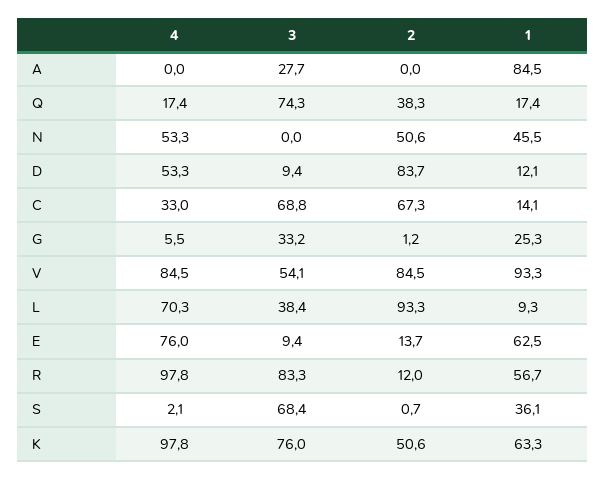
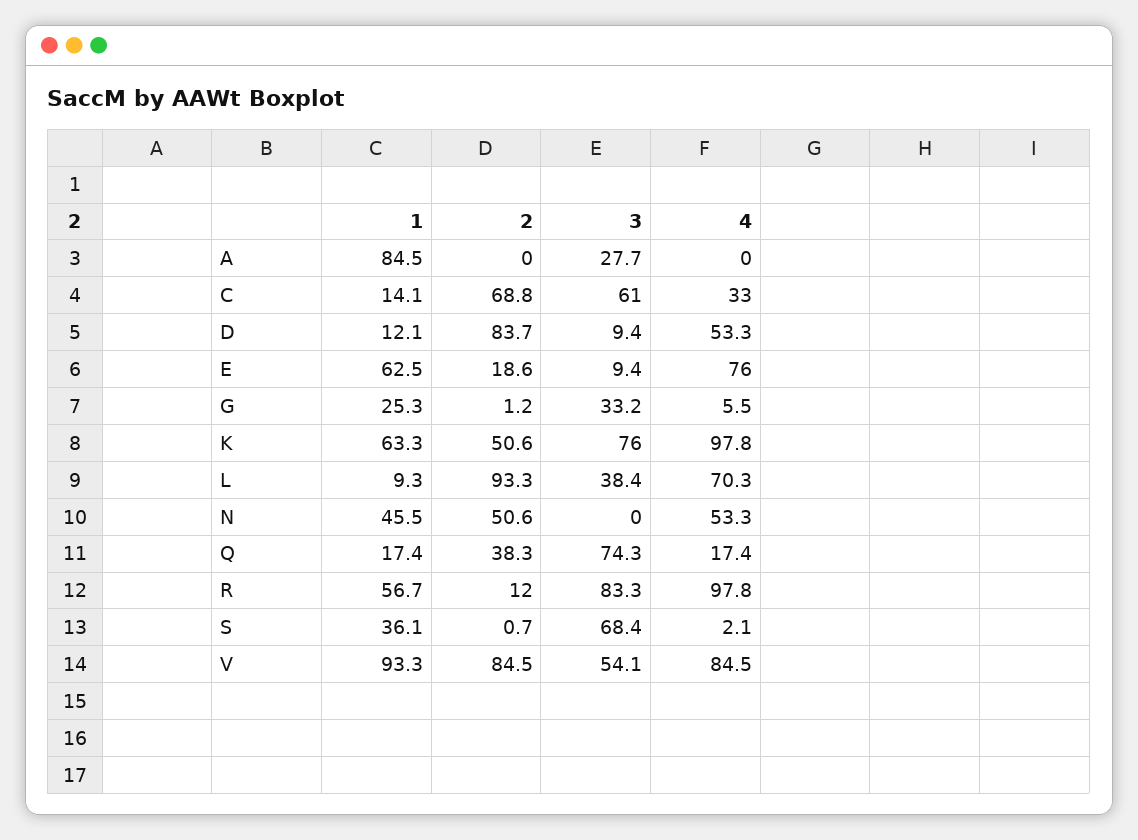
  {
    "4": {
      "A": 0,
      "Q": 17.4,
      "N": 53.3,
      "D": 53.3,
      "C": 33,
      "G": 5.5,
      "V": 84.5,
      "L": 70.3,
      "E": 76,
      "R": 97.8,
      "S": 2.1,
      "K": 97.8
    },
    "3": {
      "A": 27.7,
      "Q": 74.3,
      "N": 0,
      "D": 9.4,
-     "C": 68.8,
+     "C": 61,
      "G": 33.2,
      "V": 54.1,
      "L": 38.4,
      "E": 9.4,
      "R": 83.3,
      "S": 68.4,
      "K": 76
    },
    "2": {
      "A": 0,
      "Q": 38.3,
      "N": 50.6,
      "D": 83.7,
-     "C": 67.3,
+     "C": 68.8,
      "G": 1.2,
      "V": 84.5,
      "L": 93.3,
-     "E": 13.7,
+     "E": 18.6,
      "R": 12,
      "S": 0.7,
      "K": 50.6
    },
    "1": {
      "A": 84.5,
      "Q": 17.4,
      "N": 45.5,
      "D": 12.1,
      "C": 14.1,
      "G": 25.3,
      "V": 93.3,
      "L": 9.3,
      "E": 62.5,
      "R": 56.7,
      "S": 36.1,
      "K": 63.3
    }
  }

